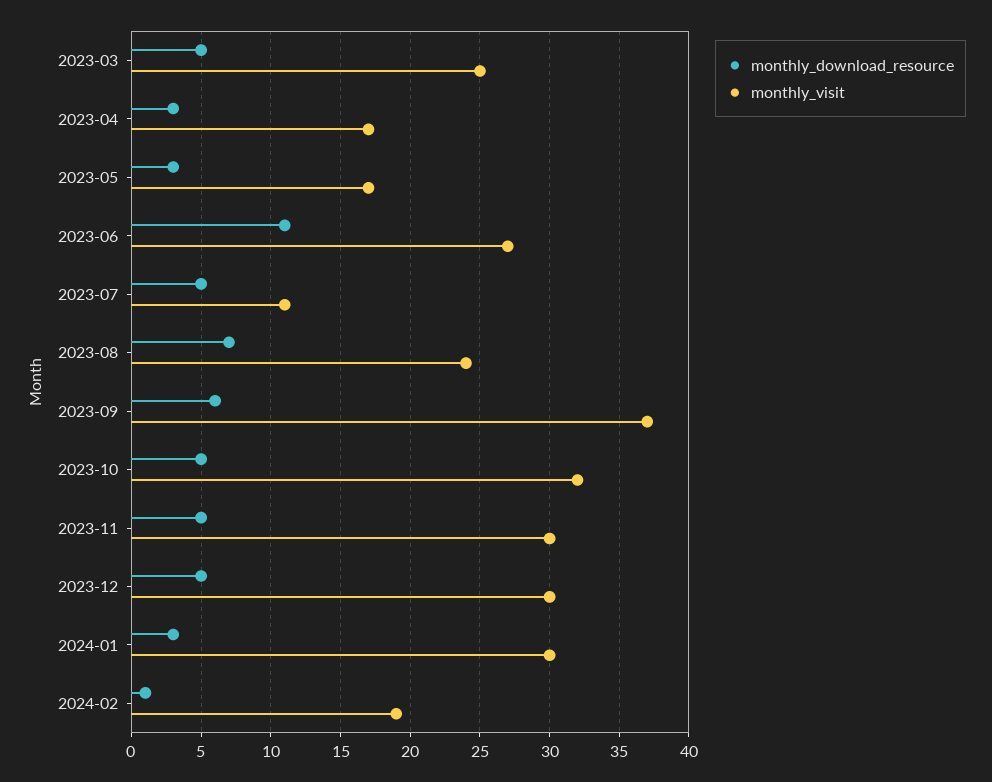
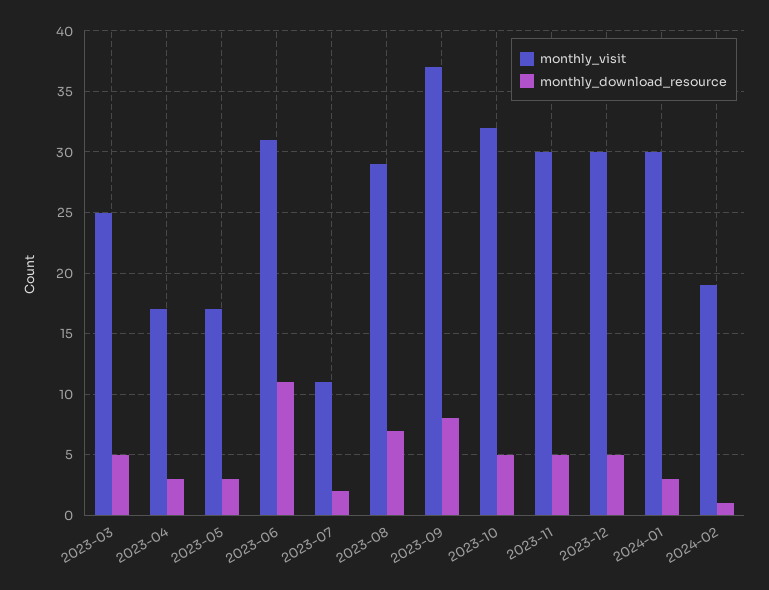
  {
    "monthly_download_resource": {
      "2023-03": 5,
      "2023-04": 3,
      "2023-05": 3,
      "2023-06": 11,
-     "2023-07": 5,
+     "2023-07": 2,
      "2023-08": 7,
-     "2023-09": 6,
+     "2023-09": 8,
      "2023-10": 5,
      "2023-11": 5,
      "2023-12": 5,
      "2024-01": 3,
      "2024-02": 1
    },
    "monthly_visit": {
      "2023-03": 25,
      "2023-04": 17,
      "2023-05": 17,
-     "2023-06": 27,
+     "2023-06": 31,
      "2023-07": 11,
-     "2023-08": 24,
+     "2023-08": 29,
      "2023-09": 37,
      "2023-10": 32,
      "2023-11": 30,
      "2023-12": 30,
      "2024-01": 30,
      "2024-02": 19
    }
  }

